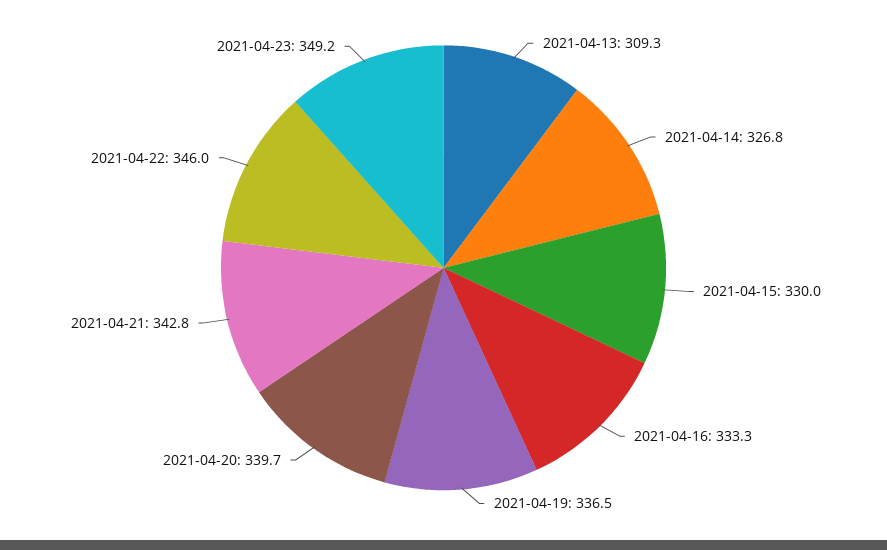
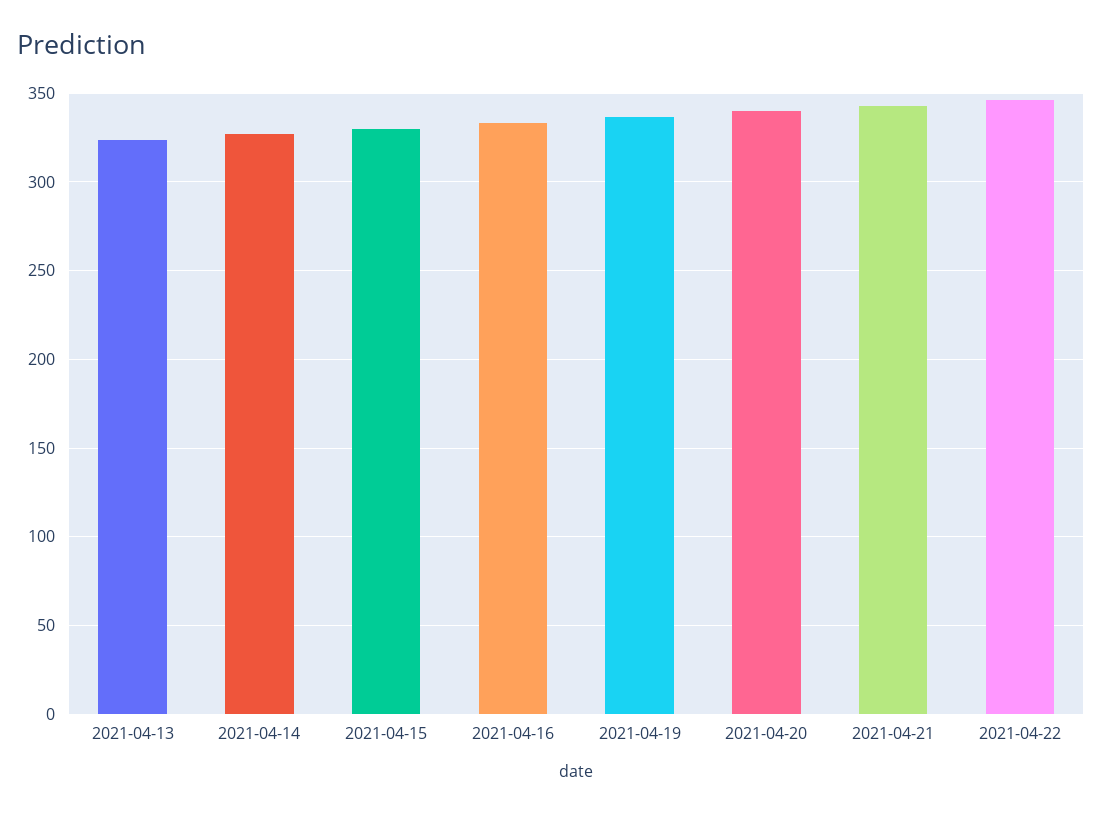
  {
-   "2021-04-13": 309.3,
+   "2021-04-13": 325,
    "2021-04-14": 326.8,
    "2021-04-15": 330,
    "2021-04-16": 333.3,
    "2021-04-19": 336.5,
    "2021-04-20": 339.7,
    "2021-04-21": 342.8,
-   "2021-04-22": 346,
+   "2021-04-22": 346
-   "2021-04-23": 349.2
  }

